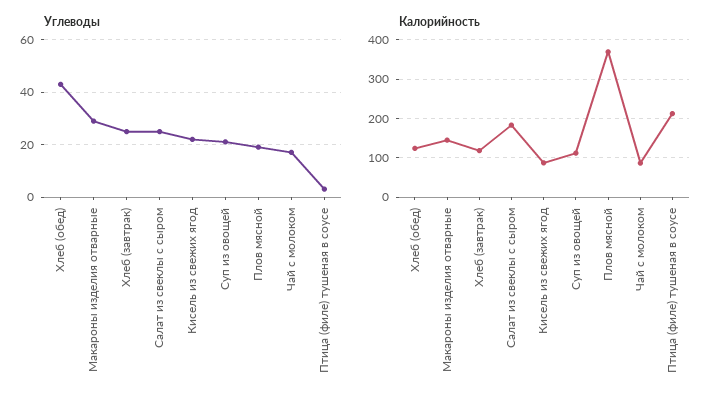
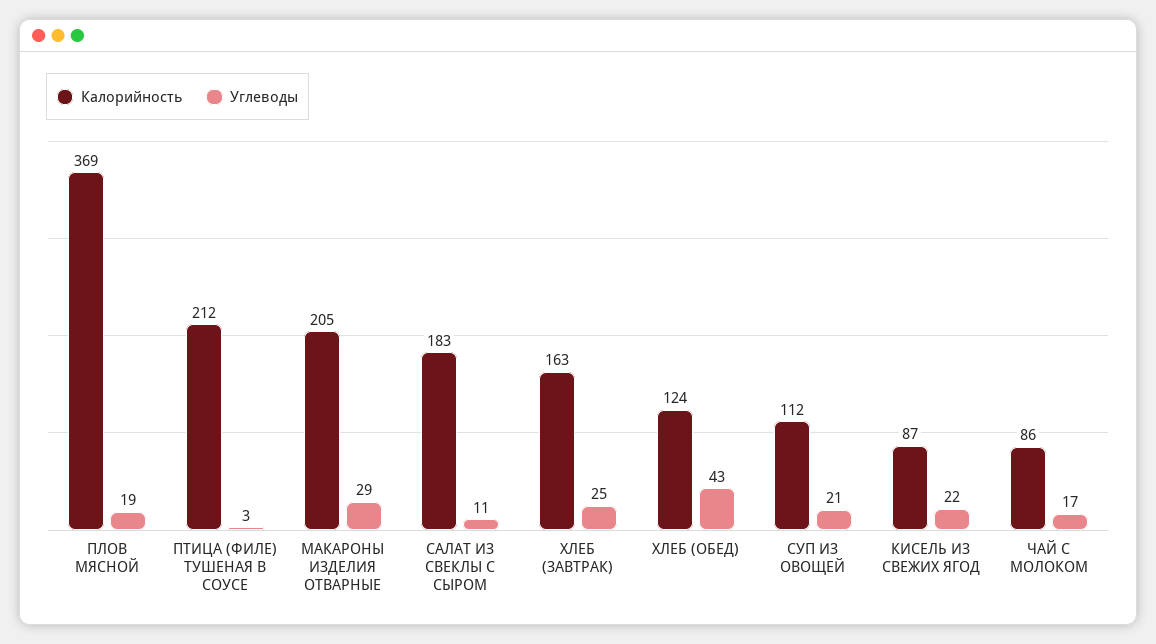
  {
    "Углеводы": {
      "Хлеб (обед)": 43,
      "Макароны изделия отварные": 29,
      "Хлеб (завтрак)": 25,
-     "Салат из свеклы с сыром": 25,
+     "Салат из свеклы с сыром": 11,
      "Кисель из свежих ягод": 22,
      "Суп из овощей": 21,
      "Плов мясной": 19,
      "Чай с молоком": 17,
      "Птица (филе) тушеная в соусе": 3
    },
    "Калорийность": {
      "Хлеб (обед)": 124,
-     "Макароны изделия отварные": 140,
+     "Макароны изделия отварные": 205,
-     "Хлеб (завтрак)": 120,
+     "Хлеб (завтрак)": 163,
      "Салат из свеклы с сыром": 183,
      "Кисель из свежих ягод": 87,
      "Суп из овощей": 112,
      "Плов мясной": 369,
      "Чай с молоком": 86,
      "Птица (филе) тушеная в соусе": 212
    }
  }

